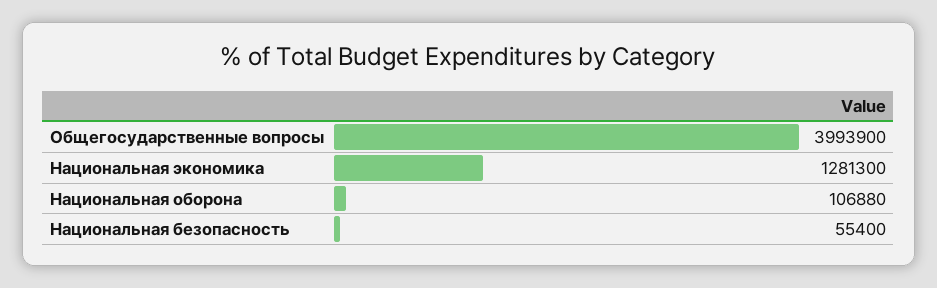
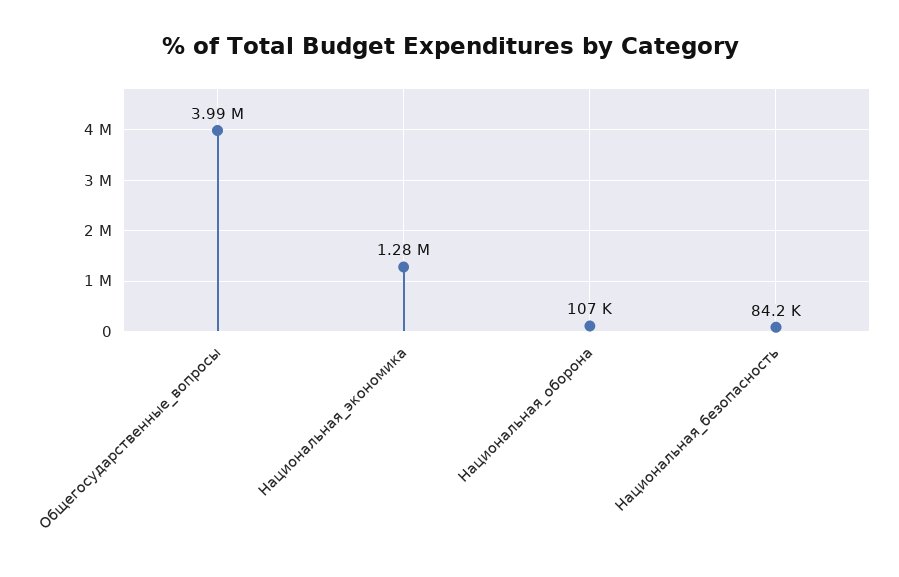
  {
    "Общегосударственные вопросы": 3993900,
    "Национальная экономика": 1281300,
    "Национальная оборона": 106880,
-   "Национальная безопасность": 55400
+   "Национальная безопасность": 84200
  }

